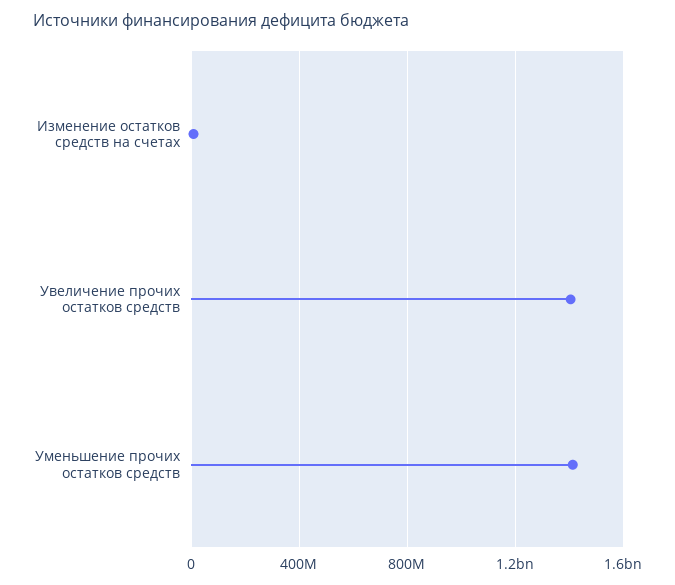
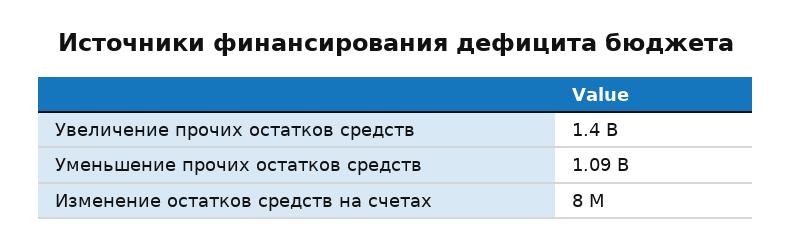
  {
    "Изменение остатков средств на счетах": 8000000,
    "Увеличение прочих остатков средств": 1400000000,
-   "Уменьшение прочих остатков средств": 1400000000
+   "Уменьшение прочих остатков средств": 1090000000
  }

